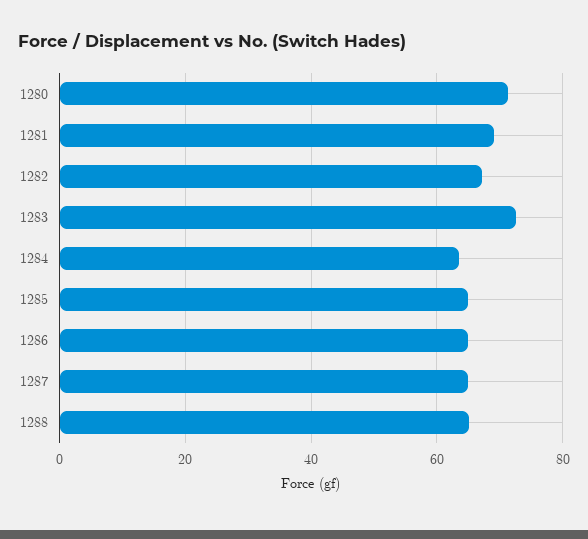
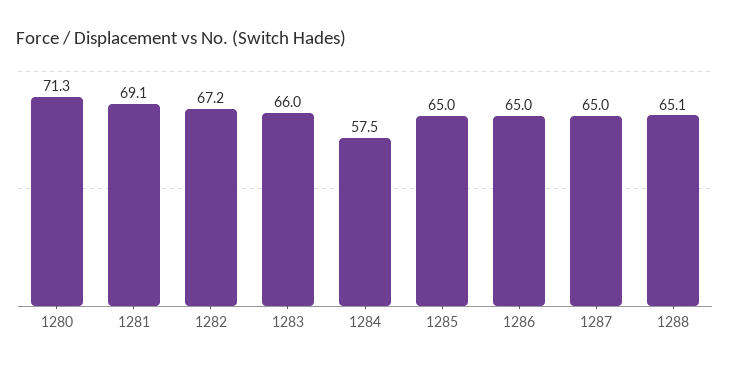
  {
    "1280": 71.3,
    "1281": 69.1,
    "1282": 67.2,
-   "1283": 72,
+   "1283": 66,
-   "1284": 64,
+   "1284": 57.5,
    "1285": 65,
    "1286": 65,
    "1287": 65,
    "1288": 65.1
  }

